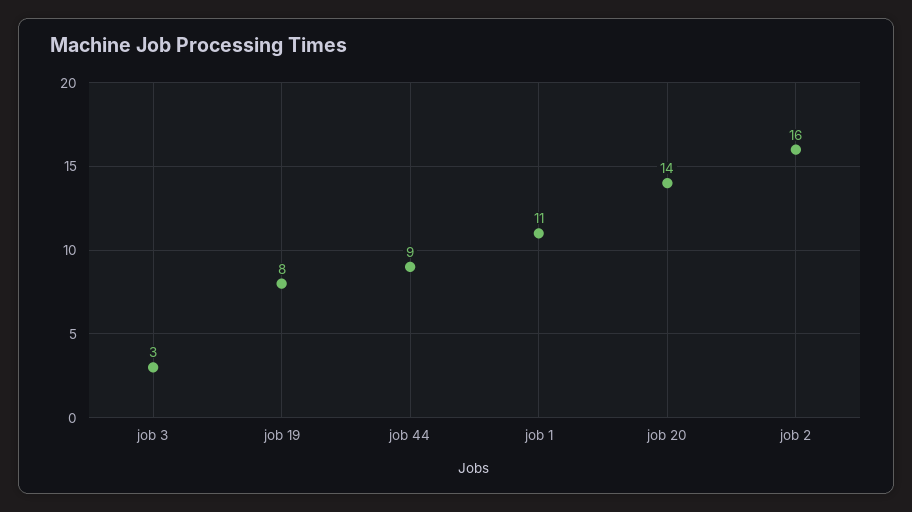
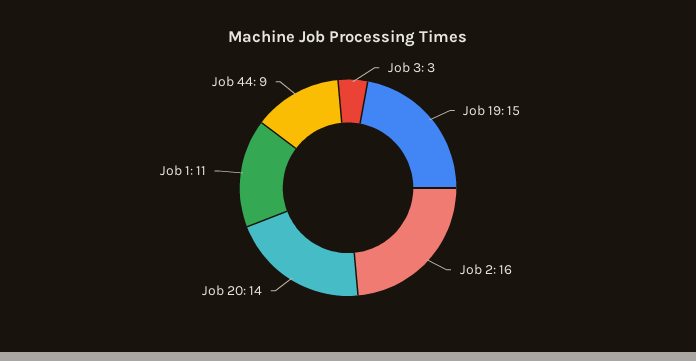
  {
    "job 3": 3,
-   "job 19": 8,
+   "job 19": 15,
    "job 44": 9,
    "job 1": 11,
    "job 20": 14,
    "job 2": 16
  }

